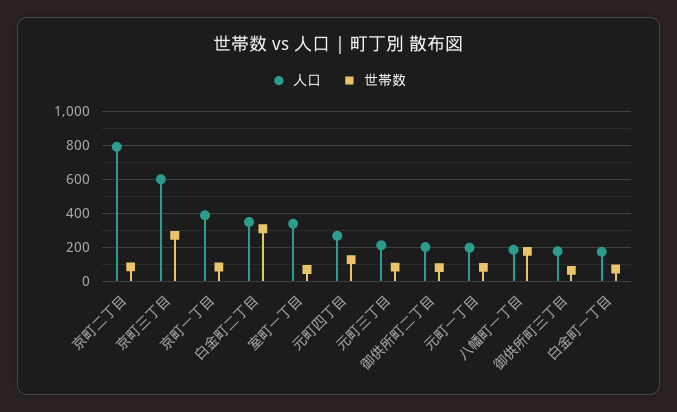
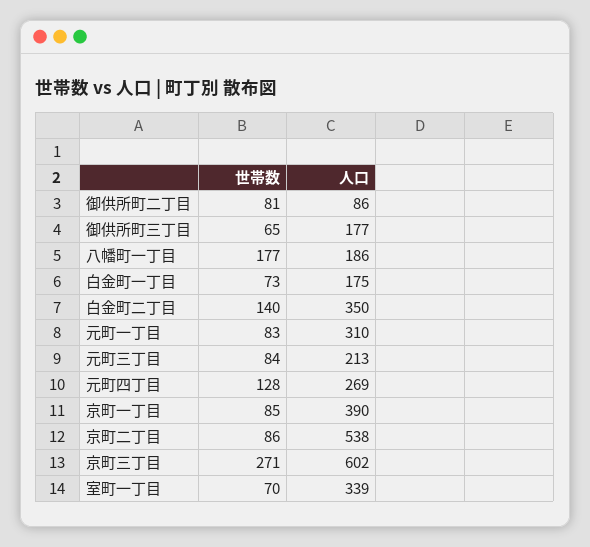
  {
    "人口": {
-     "京町二丁目": 800,
+     "京町二丁目": 538,
      "京町三丁目": 602,
      "京町一丁目": 390,
      "白金町二丁目": 350,
      "室町一丁目": 339,
      "元町四丁目": 269,
      "元町三丁目": 213,
-     "御供所町二丁目": 200,
+     "御供所町二丁目": 86,
-     "元町一丁目": 200,
+     "元町一丁目": 310,
      "八幡町一丁目": 186,
      "御供所町三丁目": 177,
      "白金町一丁目": 175
    },
    "世帯数": {
      "京町二丁目": 86,
      "京町三丁目": 271,
      "京町一丁目": 85,
-     "白金町二丁目": 300,
+     "白金町二丁目": 140,
      "室町一丁目": 70,
      "元町四丁目": 128,
      "元町三丁目": 84,
      "御供所町二丁目": 81,
      "元町一丁目": 83,
      "八幡町一丁目": 177,
      "御供所町三丁目": 65,
      "白金町一丁目": 73
    }
  }

